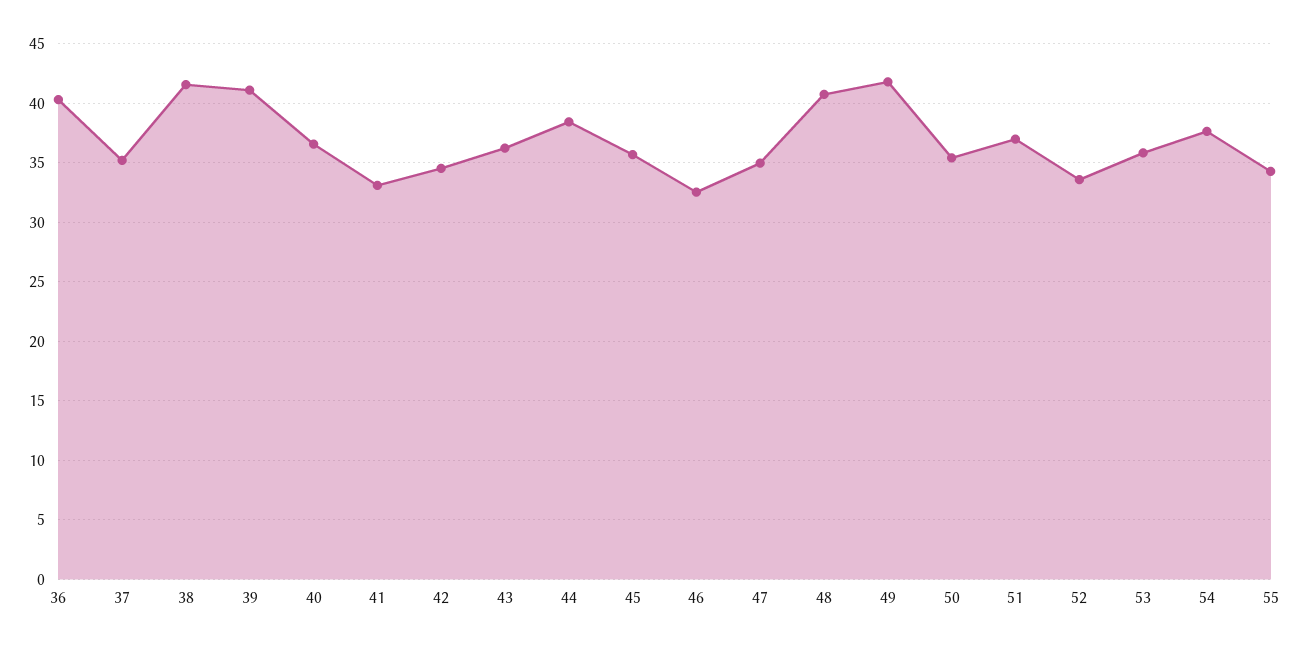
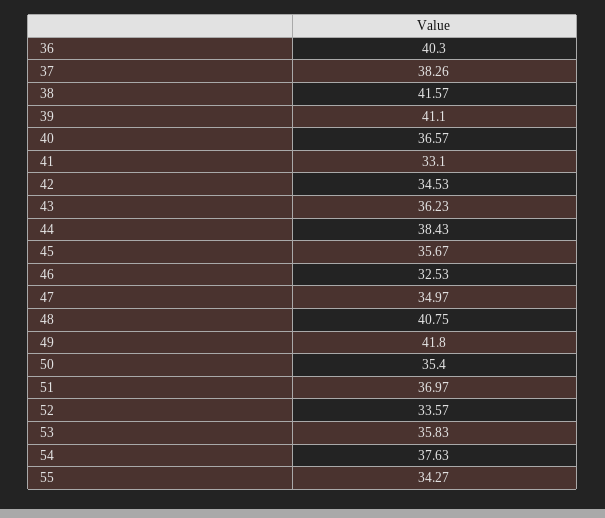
  {
    "36": 40.3,
-   "37": 35,
+   "37": 38.26,
    "38": 41.57,
    "39": 41.1,
    "40": 36.57,
    "41": 33.1,
    "42": 34.53,
    "43": 36.23,
    "44": 38.43,
    "45": 35.67,
    "46": 32.53,
    "47": 34.97,
    "48": 40.75,
    "49": 41.8,
    "50": 35.4,
    "51": 36.97,
    "52": 33.57,
    "53": 35.83,
    "54": 37.63,
    "55": 34.27
  }

